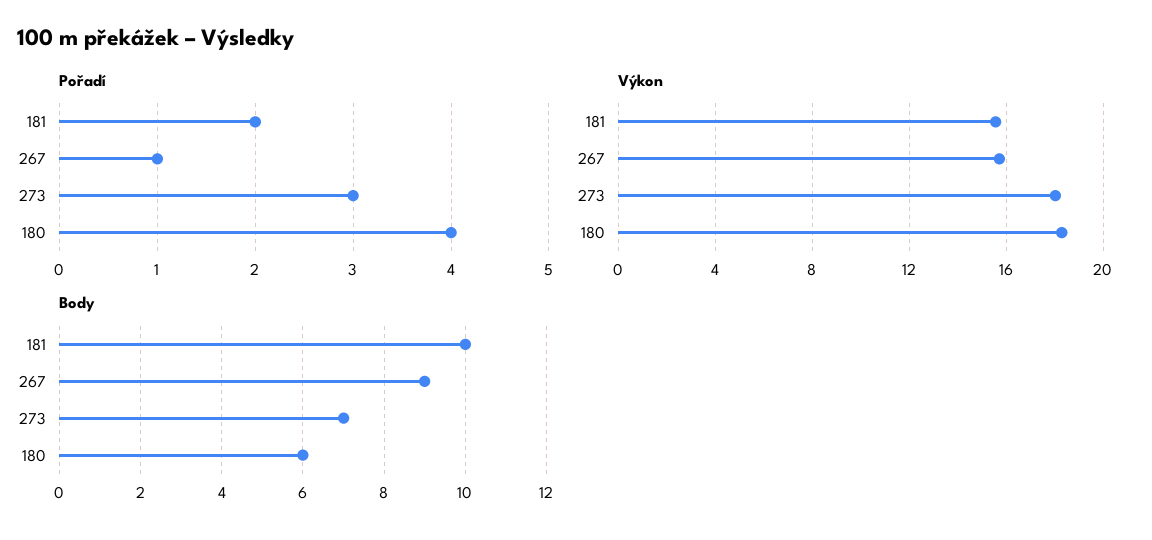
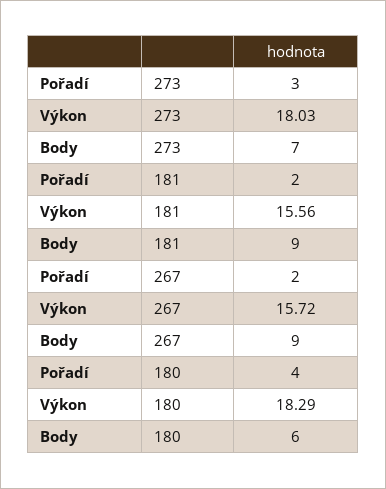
  {
    "Pořadí": {
      "181": 2,
-     "267": 1,
+     "267": 2,
      "273": 3,
      "180": 4
    },
    "Výkon": {
      "181": 15.56,
      "267": 15.72,
      "273": 18.03,
      "180": 18.29
    },
    "Body": {
-     "181": 10,
+     "181": 9,
      "267": 9,
      "273": 7,
      "180": 6
    }
  }

